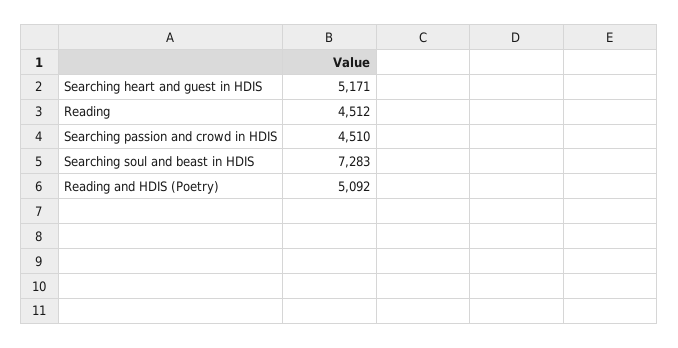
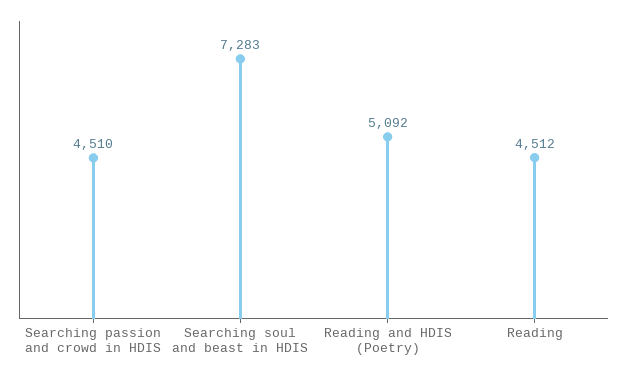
  {
-   "Searching heart and guest in HDIS": 5171,
    "Reading": 4512,
    "Searching passion and crowd in HDIS": 4510,
    "Searching soul and beast in HDIS": 7283,
    "Reading and HDIS (Poetry)": 5092
  }

